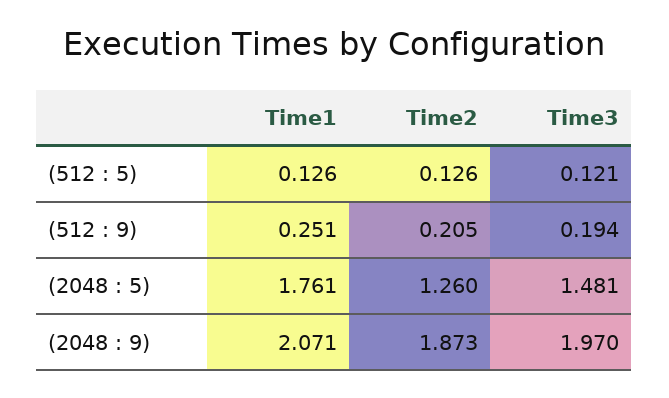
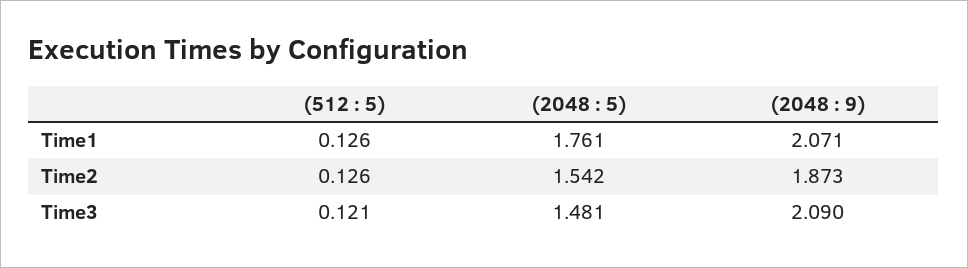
  {
    "Time1": {
      "(512 : 5)": 0.126,
-     "(512 : 9)": 0.251,
      "(2048 : 5)": 1.761,
      "(2048 : 9)": 2.071
    },
    "Time2": {
      "(512 : 5)": 0.126,
-     "(512 : 9)": 0.205,
-     "(2048 : 5)": 1.26,
+     "(2048 : 5)": 1.542,
      "(2048 : 9)": 1.873
    },
    "Time3": {
      "(512 : 5)": 0.121,
-     "(512 : 9)": 0.194,
      "(2048 : 5)": 1.481,
-     "(2048 : 9)": 1.97
+     "(2048 : 9)": 2.09
    }
  }

